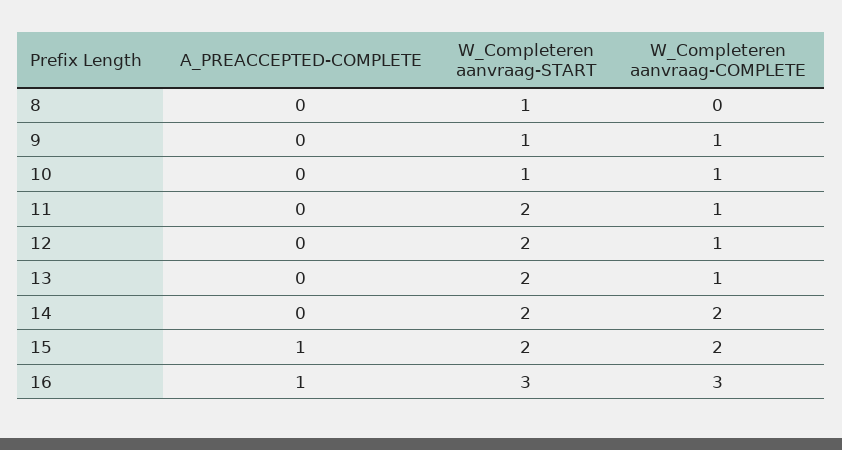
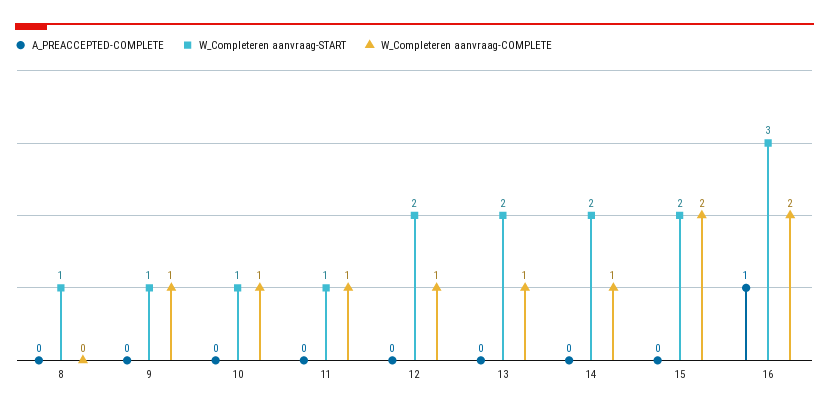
  {
    "A_PREACCEPTED-COMPLETE": {
      "8": 0,
      "9": 0,
      "10": 0,
      "11": 0,
      "12": 0,
      "13": 0,
      "14": 0,
-     "15": 1,
+     "15": 0,
      "16": 1
    },
    "W_Completeren aanvraag-START": {
      "8": 1,
      "9": 1,
      "10": 1,
-     "11": 2,
+     "11": 1,
      "12": 2,
      "13": 2,
      "14": 2,
      "15": 2,
      "16": 3
    },
    "W_Completeren aanvraag-COMPLETE": {
      "8": 0,
      "9": 1,
      "10": 1,
      "11": 1,
      "12": 1,
      "13": 1,
-     "14": 2,
+     "14": 1,
      "15": 2,
-     "16": 3
+     "16": 2
    }
  }

